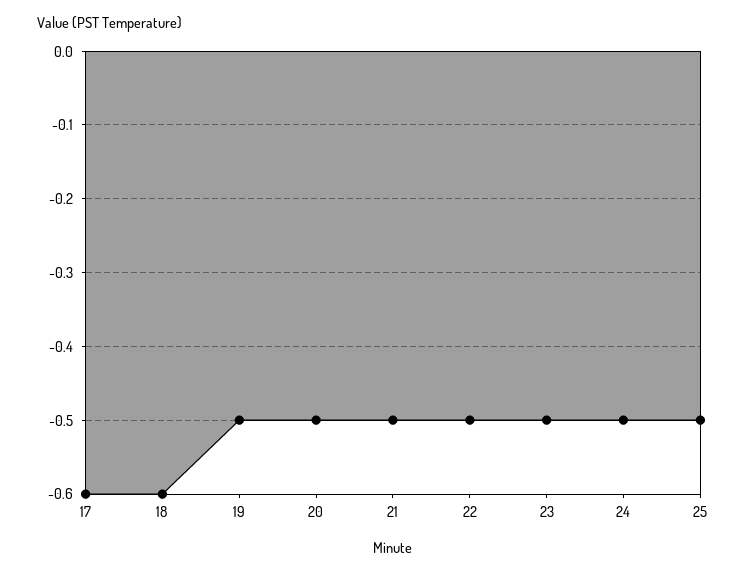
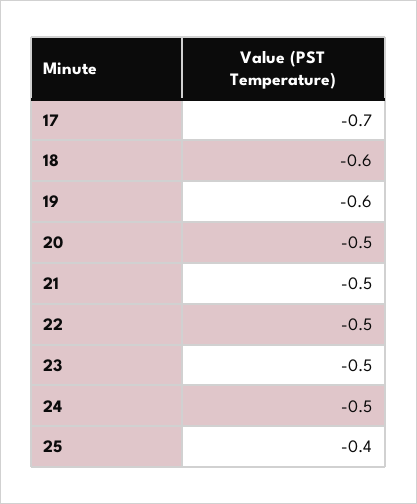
  {
-   "17": -0.6,
+   "17": -0.7,
    "18": -0.6,
-   "19": -0.5,
+   "19": -0.6,
    "20": -0.5,
    "21": -0.5,
    "22": -0.5,
    "23": -0.5,
    "24": -0.5,
-   "25": -0.5
+   "25": -0.4
  }

